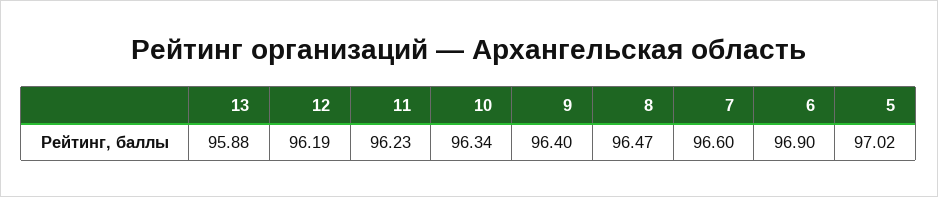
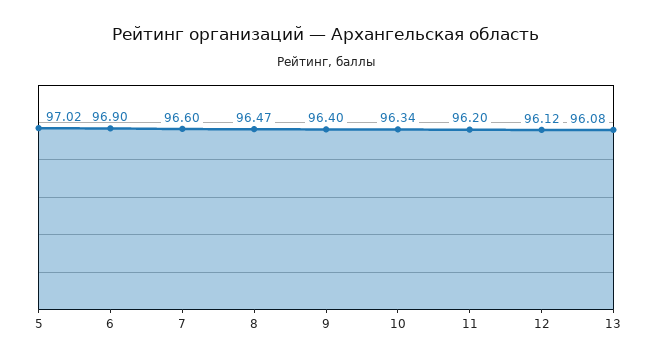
  {
-   "13": 95.88,
+   "13": 96.08,
-   "12": 96.19,
+   "12": 96.12,
-   "11": 96.23,
+   "11": 96.2,
    "10": 96.34,
    "9": 96.4,
    "8": 96.47,
    "7": 96.6,
    "6": 96.9,
    "5": 97.02
  }

